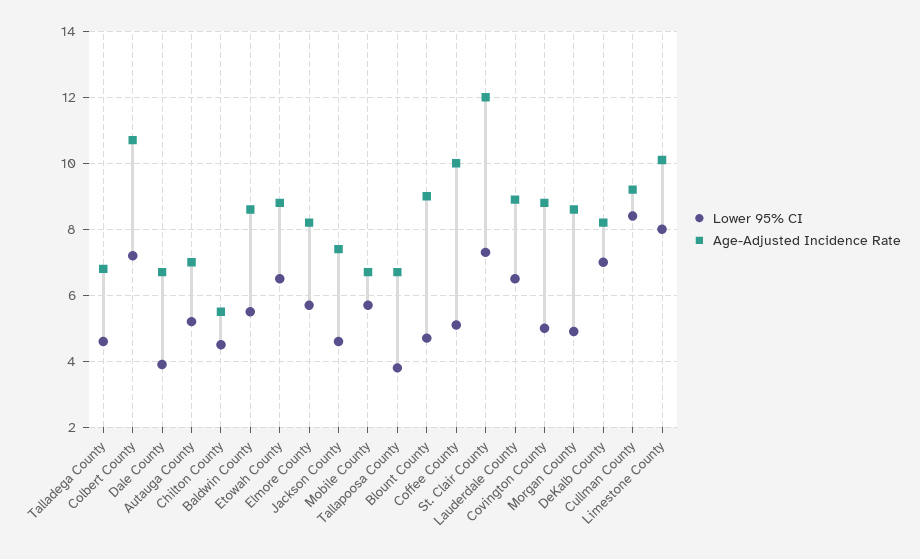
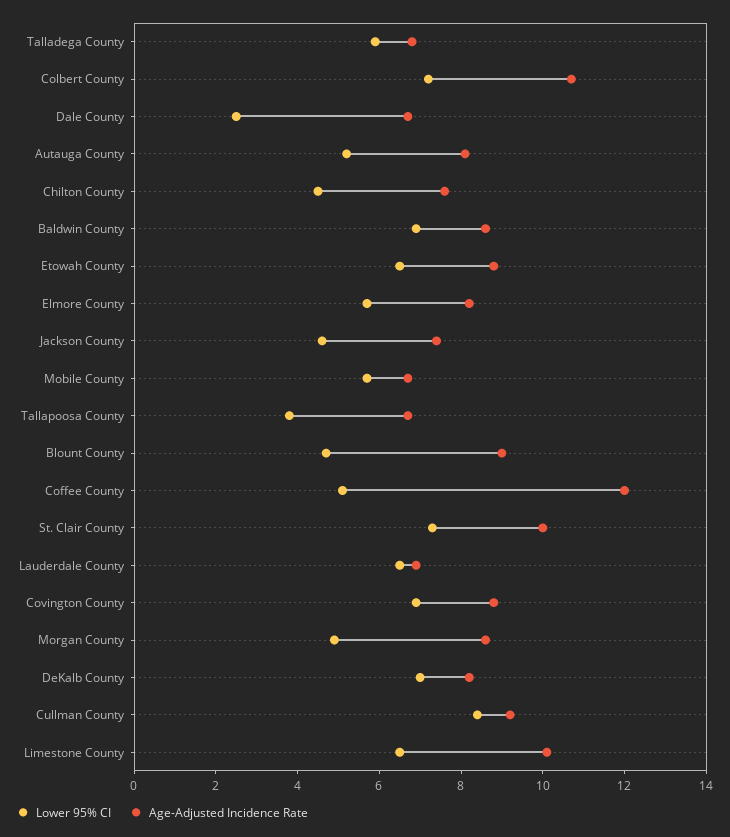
  {
    "Lower 95% CI": {
-     "Talladega County": 4.5,
+     "Talladega County": 6,
      "Colbert County": 7,
-     "Dale County": 4,
+     "Dale County": 2.5,
      "Autauga County": 5,
      "Chilton County": 4.5,
-     "Baldwin County": 5.5,
+     "Baldwin County": 7,
      "Etowah County": 6.5,
      "Elmore County": 5.5,
      "Jackson County": 4.5,
      "Mobile County": 5.5,
      "Tallapoosa County": 4,
      "Blount County": 4.5,
      "Coffee County": 5,
      "St. Clair County": 7.5,
      "Lauderdale County": 6.5,
-     "Covington County": 5,
+     "Covington County": 7,
      "Morgan County": 5,
      "DeKalb County": 7,
      "Cullman County": 8.5,
-     "Limestone County": 8
+     "Limestone County": 6.5
    },
    "Age-Adjusted Incidence Rate": {
      "Talladega County": 7,
      "Colbert County": 10.5,
      "Dale County": 6.5,
-     "Autauga County": 7,
+     "Autauga County": 8,
-     "Chilton County": 5.5,
+     "Chilton County": 7.5,
      "Baldwin County": 8.5,
      "Etowah County": 9,
      "Elmore County": 8,
      "Jackson County": 7.5,
      "Mobile County": 6.5,
      "Tallapoosa County": 6.5,
      "Blount County": 9,
-     "Coffee County": 10,
+     "Coffee County": 12,
-     "St. Clair County": 12,
+     "St. Clair County": 10,
-     "Lauderdale County": 9,
+     "Lauderdale County": 7,
      "Covington County": 9,
      "Morgan County": 8.5,
      "DeKalb County": 8,
      "Cullman County": 9,
      "Limestone County": 10
    }
  }

